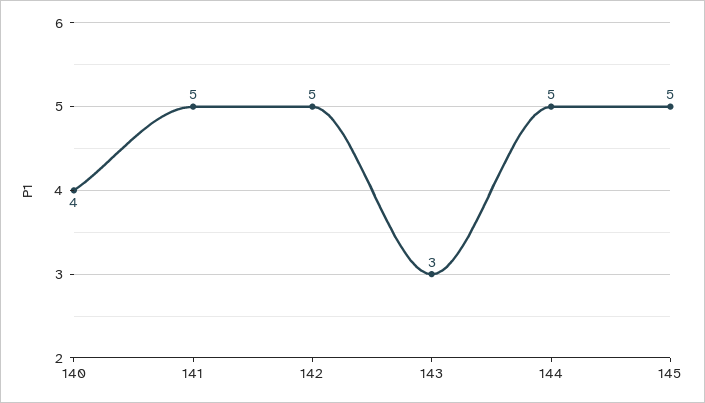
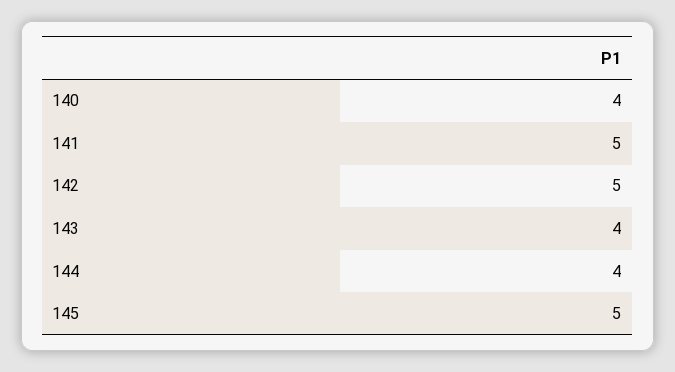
  {
    "140": 4,
    "141": 5,
    "142": 5,
-   "143": 3,
+   "143": 4,
-   "144": 5,
+   "144": 4,
    "145": 5
  }

